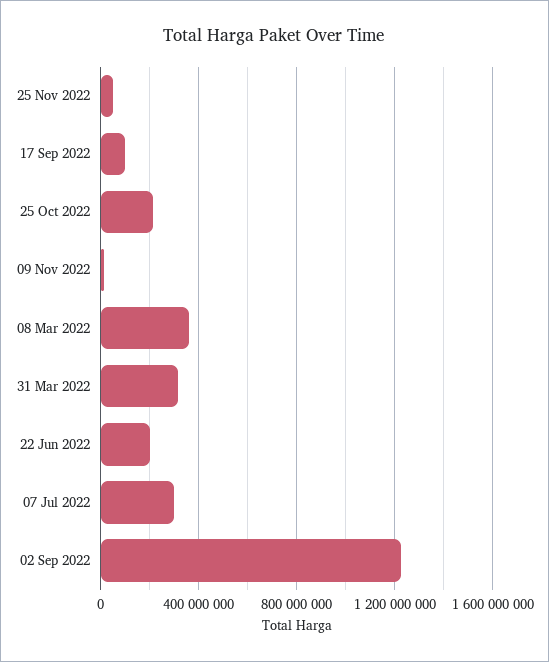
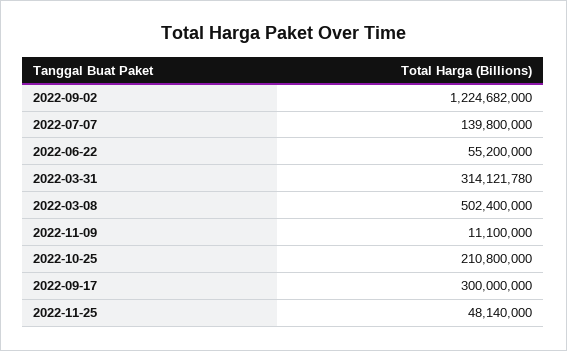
  {
    "25 Nov 2022": 48140000,
-   "17 Sep 2022": 100000000,
+   "17 Sep 2022": 300000000,
    "25 Oct 2022": 210800000,
    "09 Nov 2022": 11100000,
-   "08 Mar 2022": 350000000,
+   "08 Mar 2022": 502400000,
    "31 Mar 2022": 314121780,
-   "22 Jun 2022": 200000000,
+   "22 Jun 2022": 55200000,
-   "07 Jul 2022": 300000000,
+   "07 Jul 2022": 139800000,
    "02 Sep 2022": 1224682000
  }

